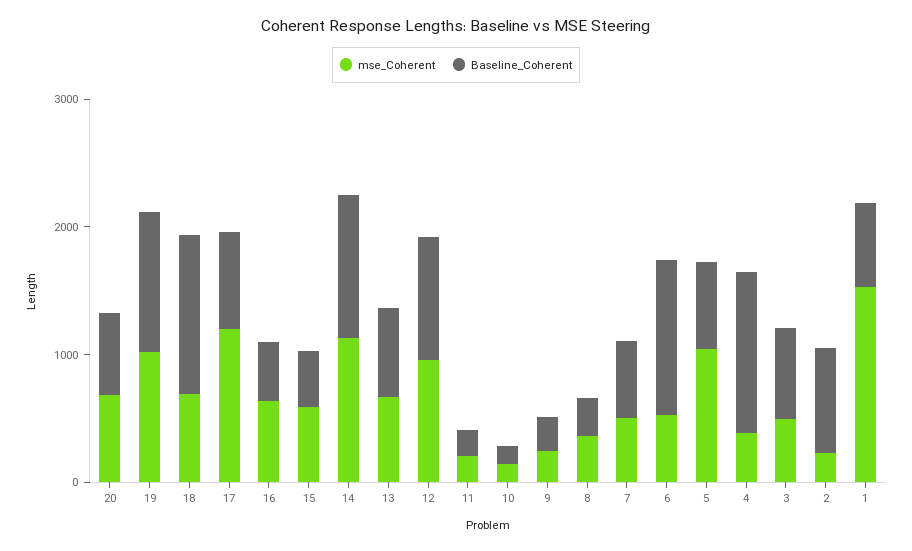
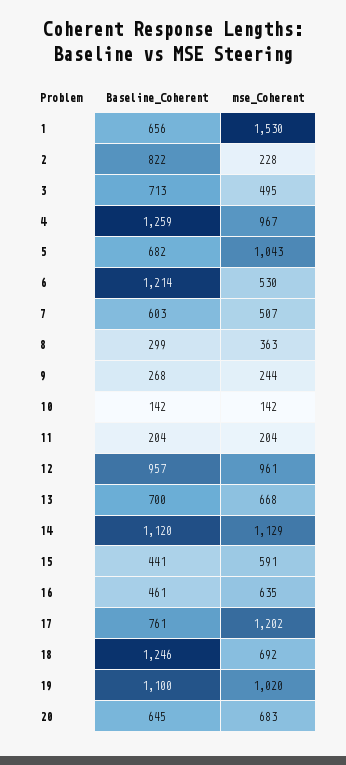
  {
    "mse_Coherent": {
      "20": 683,
      "19": 1020,
      "18": 692,
      "17": 1202,
      "16": 635,
      "15": 591,
      "14": 1129,
      "13": 668,
      "12": 961,
      "11": 204,
      "10": 142,
      "9": 244,
      "8": 363,
      "7": 507,
      "6": 530,
      "5": 1043,
-     "4": 400,
+     "4": 967,
      "3": 495,
      "2": 228,
      "1": 1530
    },
    "Baseline_Coherent": {
      "20": 645,
      "19": 1100,
      "18": 1246,
      "17": 761,
      "16": 461,
      "15": 441,
      "14": 1120,
      "13": 700,
      "12": 957,
      "11": 204,
      "10": 142,
      "9": 268,
      "8": 299,
      "7": 603,
      "6": 1214,
      "5": 682,
      "4": 1259,
      "3": 713,
      "2": 822,
      "1": 656
    }
  }

